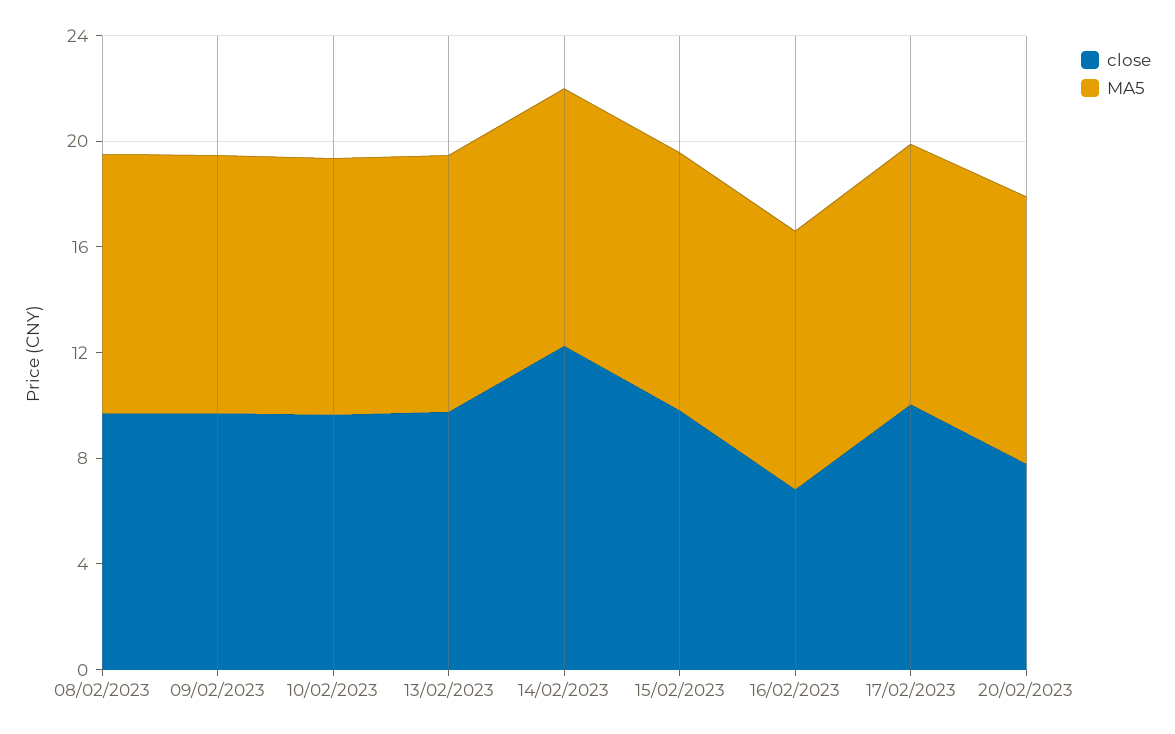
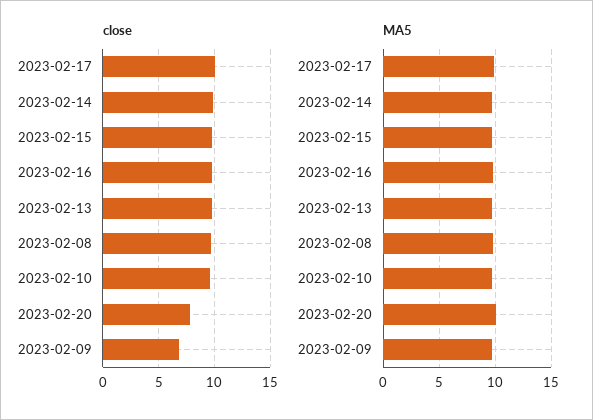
  {
    "close": {
      "08/02/2023": 10,
-     "09/02/2023": 10,
+     "09/02/2023": 7,
      "10/02/2023": 10,
      "13/02/2023": 10,
-     "14/02/2023": 12,
+     "14/02/2023": 10,
      "15/02/2023": 10,
-     "16/02/2023": 7,
+     "16/02/2023": 10,
      "17/02/2023": 10,
      "20/02/2023": 8
    },
    "MA5": {
      "08/02/2023": 10,
      "09/02/2023": 10,
      "10/02/2023": 10,
      "13/02/2023": 10,
      "14/02/2023": 10,
      "15/02/2023": 10,
      "16/02/2023": 10,
      "17/02/2023": 10,
      "20/02/2023": 10
    }
  }

